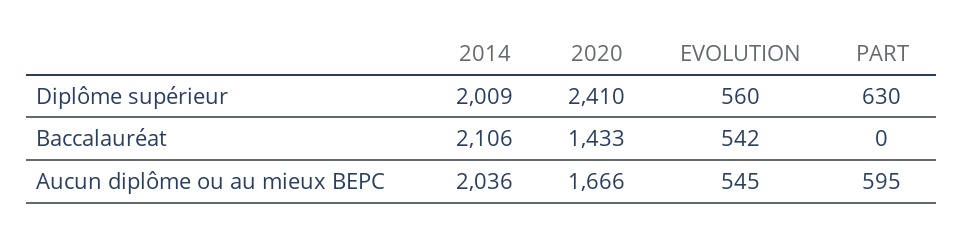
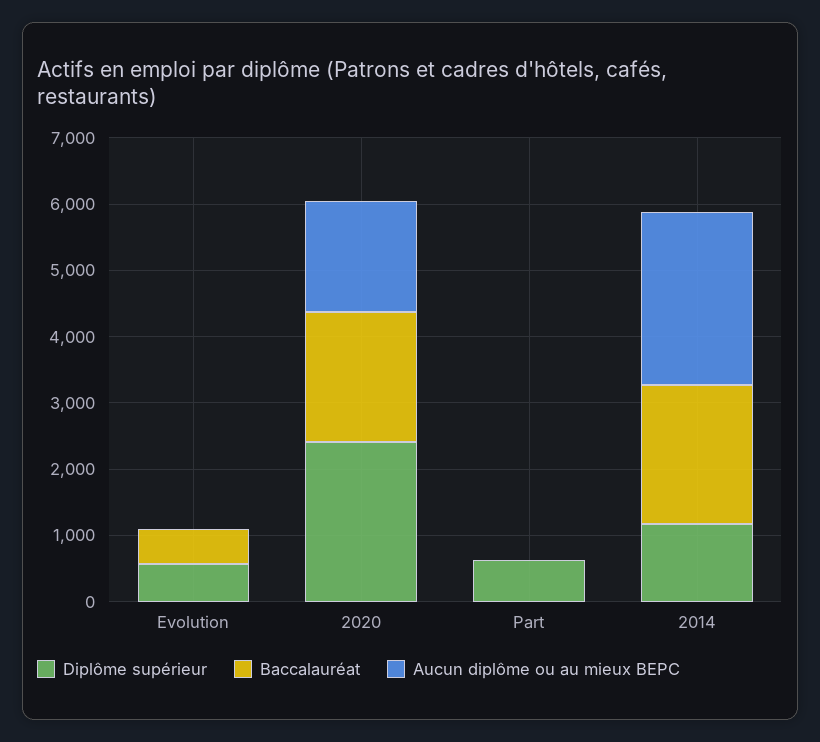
  {
    "Diplôme supérieur": {
-     "2014": 2009,
+     "2014": 1200,
      "2020": 2410,
      "EVOLUTION": 560,
      "PART": 630
    },
    "Baccalauréat": {
      "2014": 2106,
-     "2020": 1433,
+     "2020": 2000,
      "EVOLUTION": 542,
      "PART": 0
    },
    "Aucun diplôme ou au mieux BEPC": {
-     "2014": 2036,
+     "2014": 2600,
      "2020": 1666,
-     "EVOLUTION": 545,
+     "EVOLUTION": 0,
-     "PART": 595
+     "PART": 0
    }
  }

